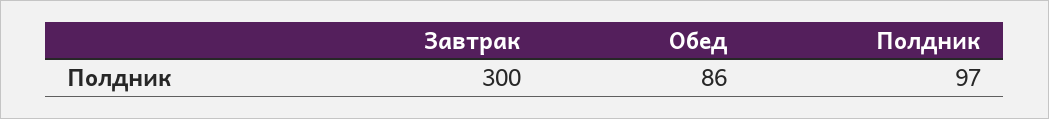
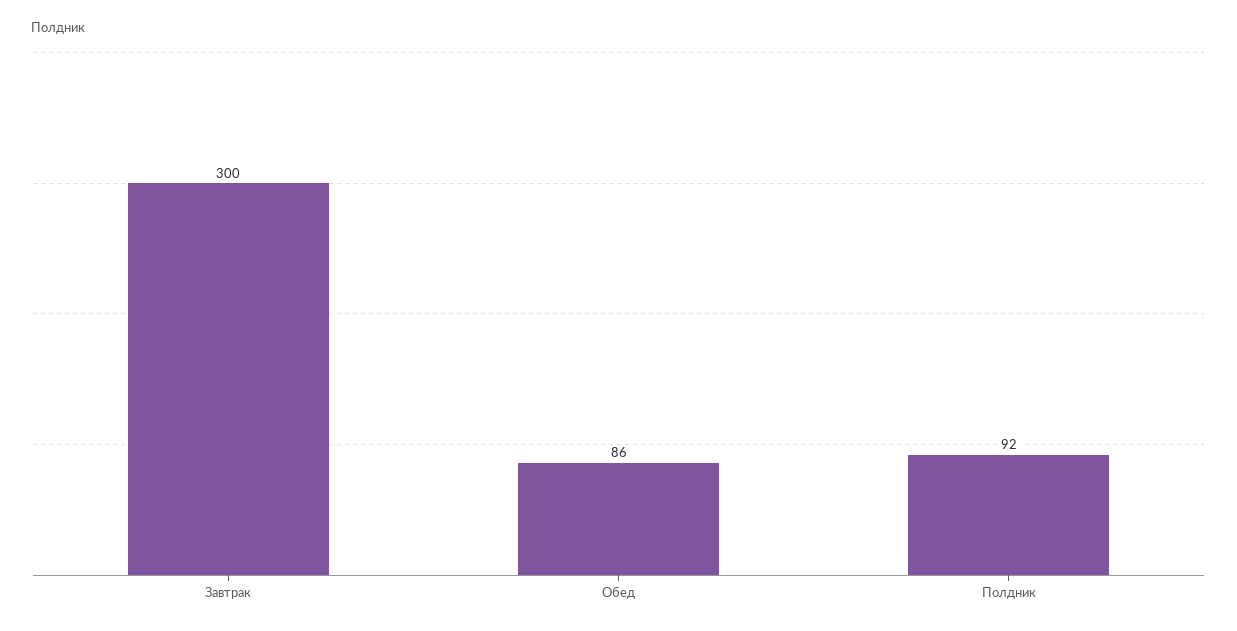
  {
    "Завтрак": 300,
    "Обед": 86,
-   "Полдник": 97
+   "Полдник": 92
  }

